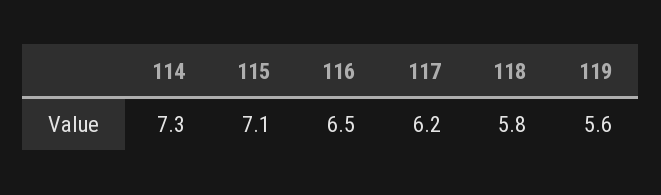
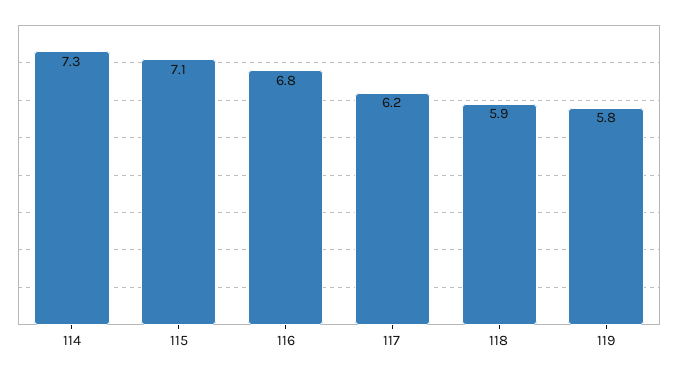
  {
    "114": 7.3,
    "115": 7.1,
-   "116": 6.5,
+   "116": 6.8,
    "117": 6.2,
-   "118": 5.8,
+   "118": 5.9,
-   "119": 5.6
+   "119": 5.8
  }

